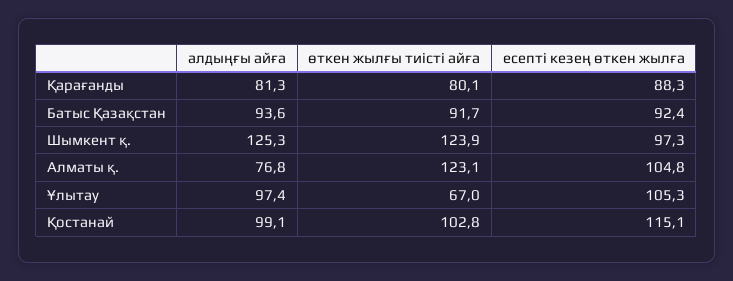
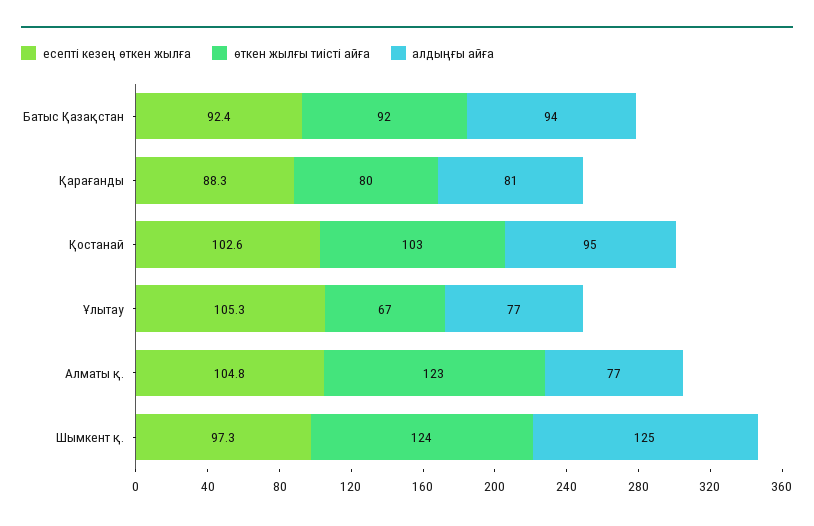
  {
    "алдыңғы айға": {
      "Қарағанды": 81.3,
      "Батыс Қазақстан": 93.6,
      "Шымкент қ.": 125.3,
      "Алматы қ.": 76.8,
-     "Ұлытау": 97.4,
+     "Ұлытау": 77,
-     "Қостанай": 99.1
+     "Қостанай": 95
    },
    "өткен жылғы тиісті айға": {
      "Қарағанды": 80.1,
      "Батыс Қазақстан": 91.7,
      "Шымкент қ.": 123.9,
      "Алматы қ.": 123.1,
      "Ұлытау": 67,
      "Қостанай": 102.8
    },
    "есепті кезең өткен жылға": {
      "Қарағанды": 88.3,
      "Батыс Қазақстан": 92.4,
      "Шымкент қ.": 97.3,
      "Алматы қ.": 104.8,
      "Ұлытау": 105.3,
-     "Қостанай": 115.1
+     "Қостанай": 102.6
    }
  }

